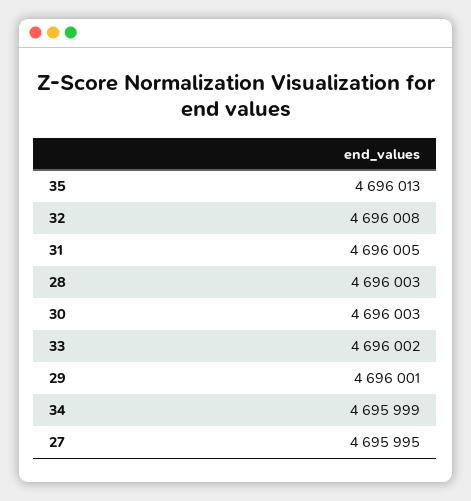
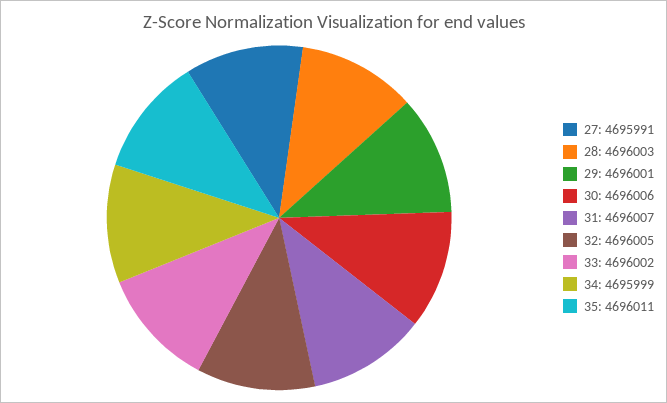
  {
-   "35": 4696013,
+   "35": 4696011,
-   "32": 4696008,
+   "32": 4696005,
-   "31": 4696005,
+   "31": 4696007,
    "28": 4696003,
-   "30": 4696003,
+   "30": 4696006,
    "33": 4696002,
    "29": 4696001,
    "34": 4695999,
-   "27": 4695995
+   "27": 4695991
  }

